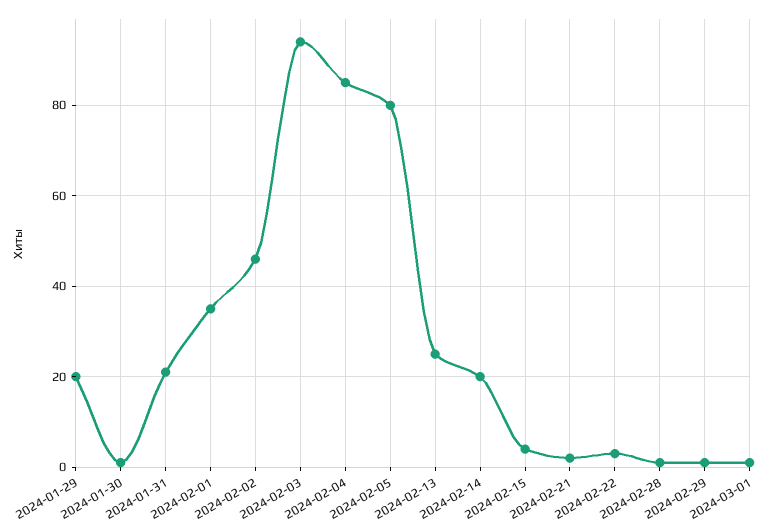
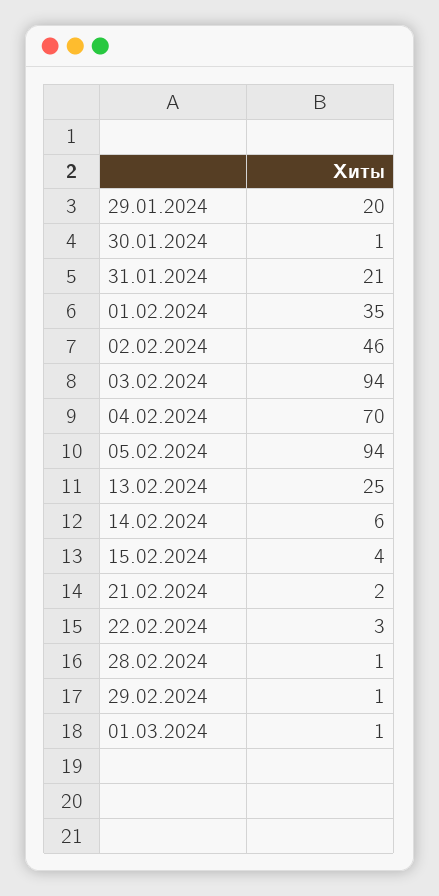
  {
    "2024-01-29": 20,
    "2024-01-30": 1,
    "2024-01-31": 21,
    "2024-02-01": 35,
    "2024-02-02": 46,
    "2024-02-03": 94,
-   "2024-02-04": 85,
+   "2024-02-04": 70,
-   "2024-02-05": 80,
+   "2024-02-05": 94,
    "2024-02-13": 25,
-   "2024-02-14": 20,
+   "2024-02-14": 6,
    "2024-02-15": 4,
    "2024-02-21": 2,
    "2024-02-22": 3,
    "2024-02-28": 1,
    "2024-02-29": 1,
    "2024-03-01": 1
  }

